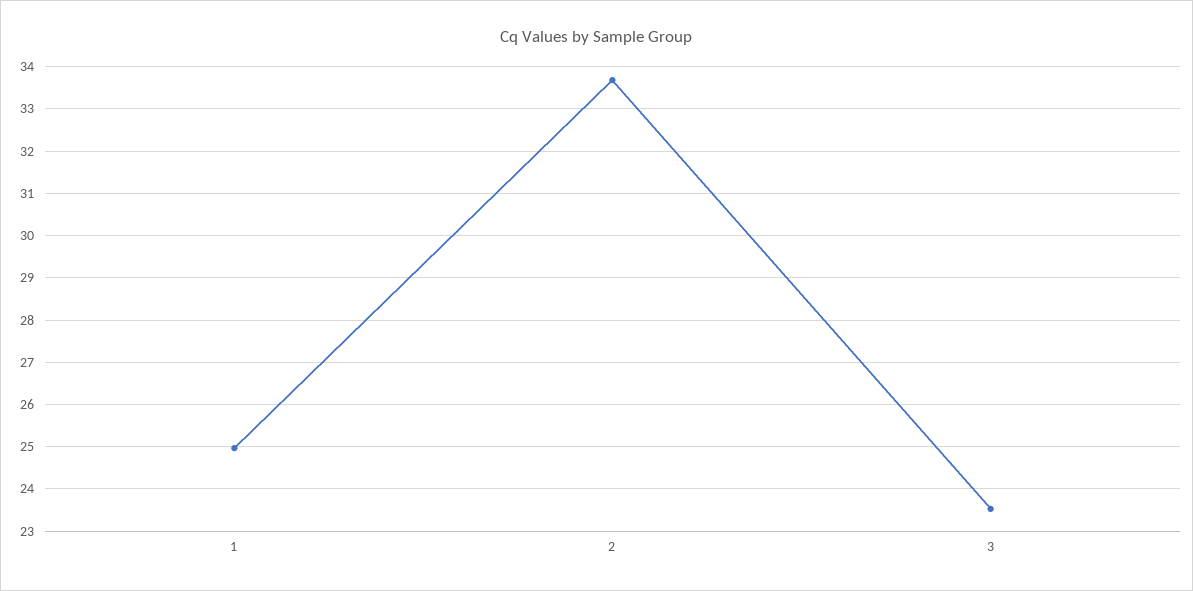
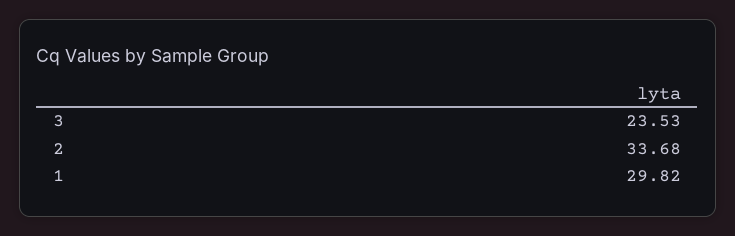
  {
-   "1": 25,
+   "1": 29.82,
    "2": 33.68,
    "3": 23.53
  }

